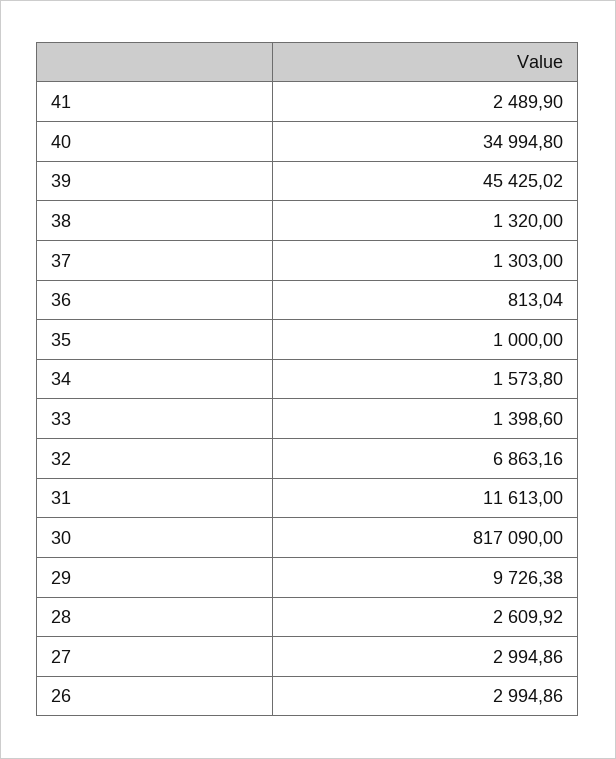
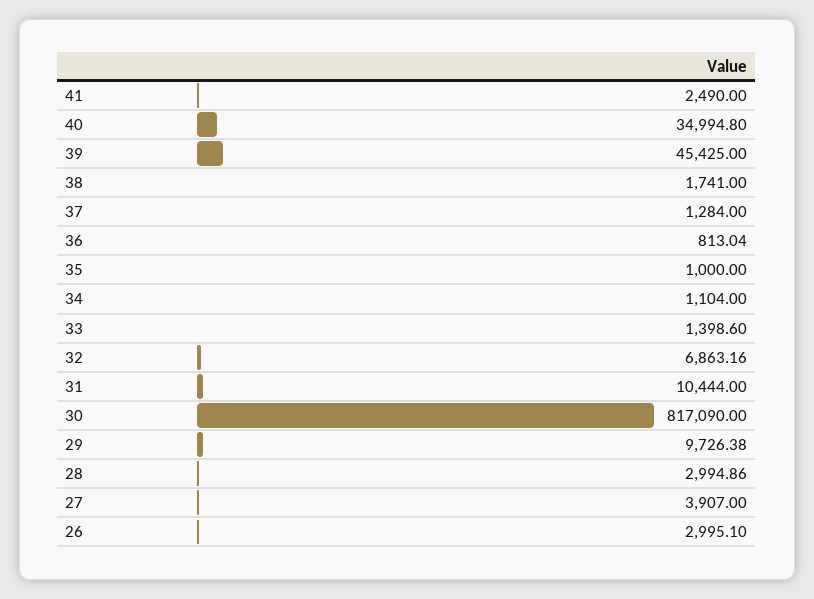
  {
-   "41": 2489.9,
+   "41": 2490,
    "40": 34994.8,
-   "39": 45425.02,
+   "39": 45425,
-   "38": 1320,
+   "38": 1741,
-   "37": 1303,
+   "37": 1284,
    "36": 813.04,
    "35": 1000,
-   "34": 1573.8,
+   "34": 1104,
    "33": 1398.6,
    "32": 6863.16,
-   "31": 11613,
+   "31": 10444,
    "30": 817090,
    "29": 9726.38,
-   "28": 2609.92,
+   "28": 2994.86,
-   "27": 2994.86,
+   "27": 3907,
-   "26": 2994.86
+   "26": 2995.1
  }

